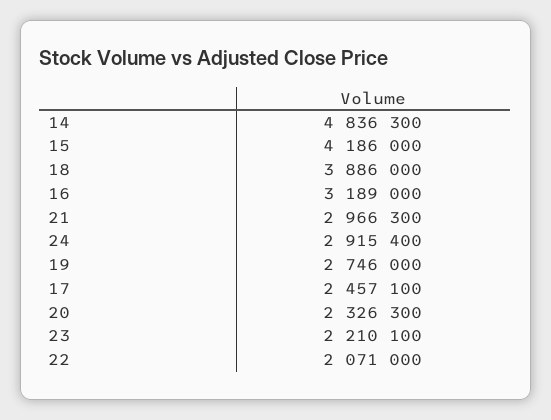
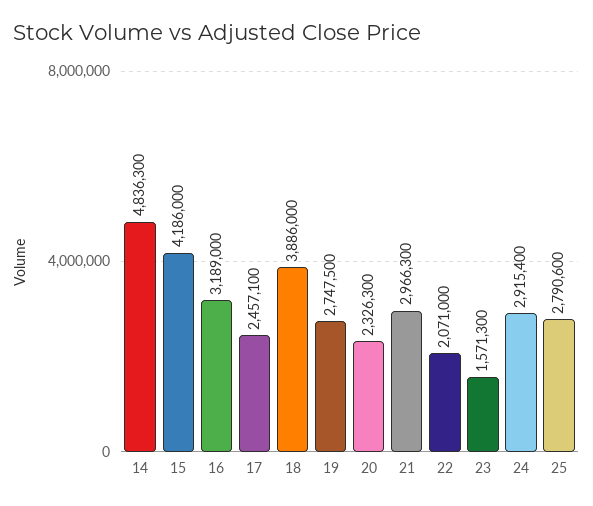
  {
    "14": 4836300,
    "15": 4186000,
    "18": 3886000,
    "16": 3189000,
    "21": 2966300,
    "24": 2915400,
-   "19": 2746000,
+   "19": 2747500,
    "17": 2457100,
    "20": 2326300,
-   "23": 2210100,
+   "23": 1571300,
-   "22": 2071000
+   "22": 2071000,
+   "25": 2790600
  }

